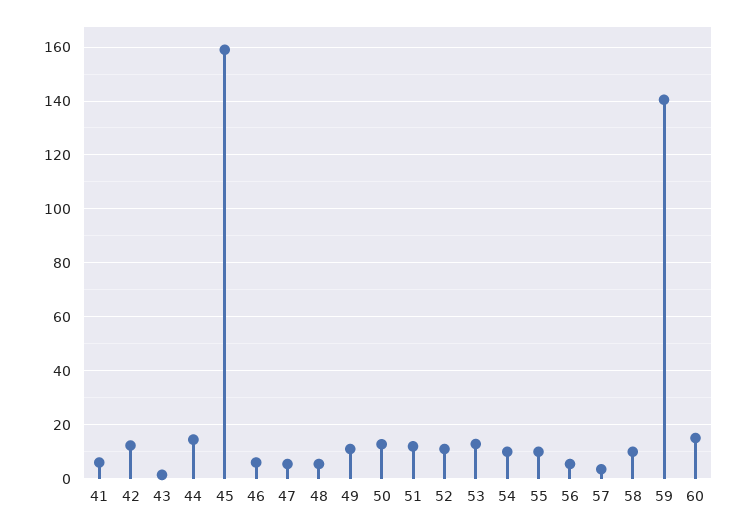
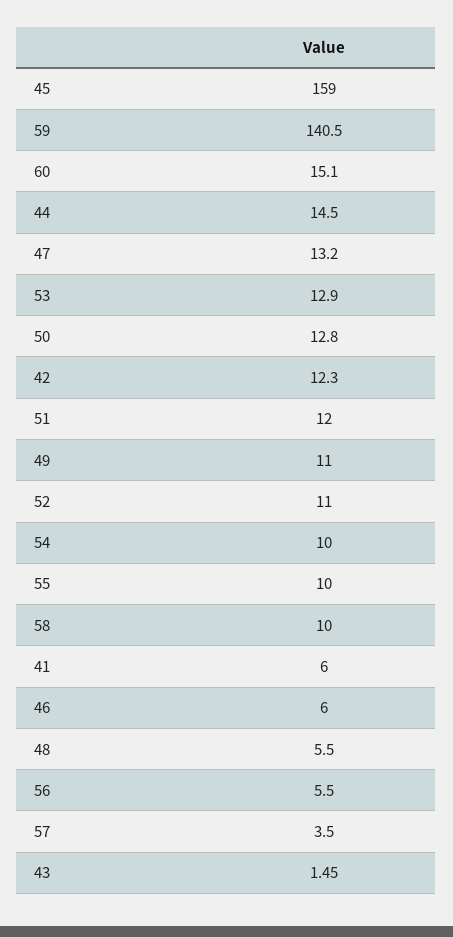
  {
    "41": 6,
    "42": 12.3,
    "43": 1.45,
    "44": 14.5,
    "45": 159,
    "46": 6,
-   "47": 5,
+   "47": 13.2,
    "48": 5.5,
    "49": 11,
    "50": 12.8,
    "51": 12,
    "52": 11,
    "53": 12.9,
    "54": 10,
    "55": 10,
    "56": 5.5,
    "57": 3.5,
    "58": 10,
    "59": 140.5,
    "60": 15.1
  }

